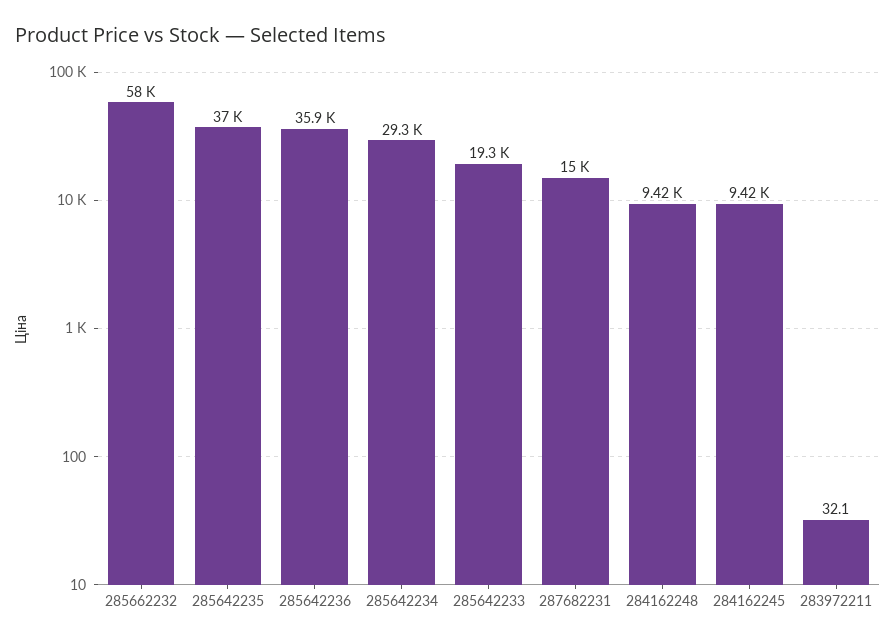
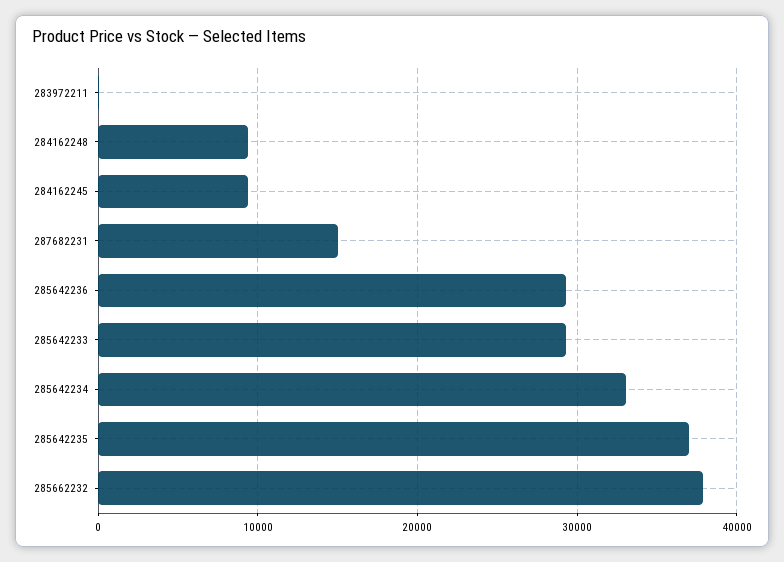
  {
-   "285662232": 58000,
+   "285662232": 38000,
    "285642235": 37000,
-   "285642236": 35900,
+   "285642236": 29000,
-   "285642234": 29300,
+   "285642234": 33000,
-   "285642233": 19300,
+   "285642233": 29000,
    "287682231": 15000,
    "284162248": 9420,
    "284162245": 9420,
    "283972211": 32.1
  }

